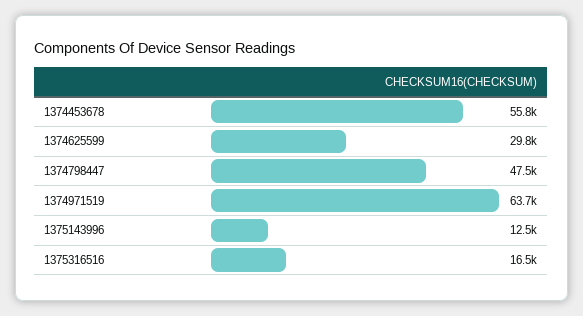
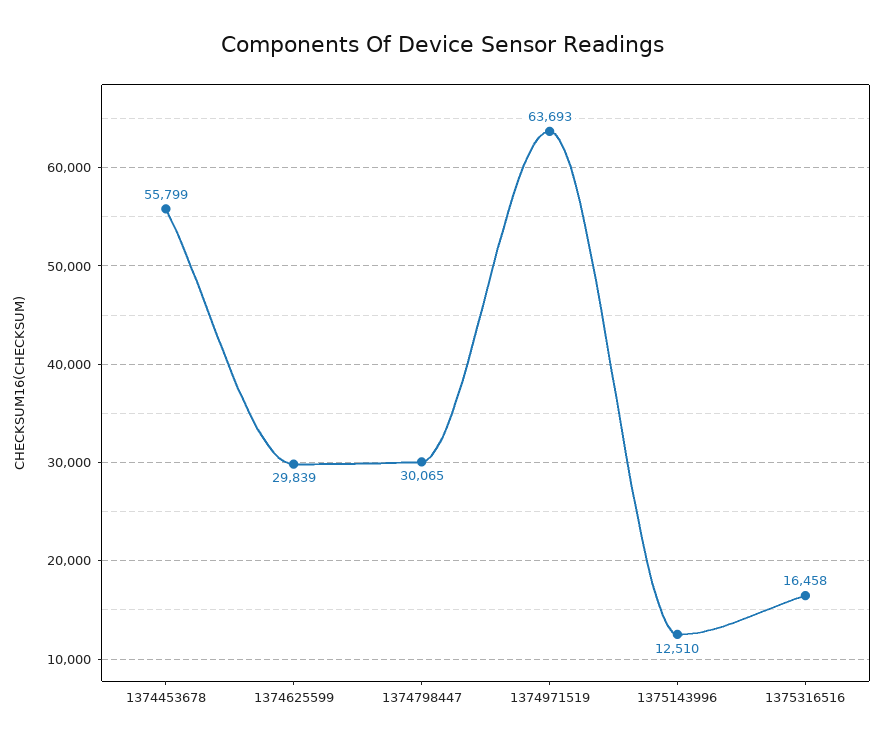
  {
    "1374453678": 55799,
    "1374625599": 29839,
-   "1374798447": 47500,
+   "1374798447": 30065,
    "1374971519": 63693,
    "1375143996": 12510,
    "1375316516": 16458
  }

